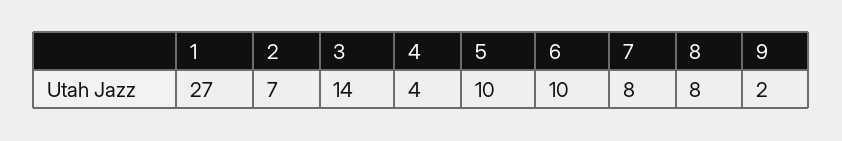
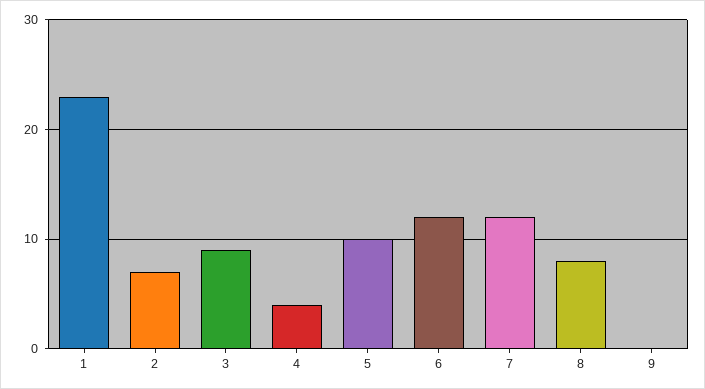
  {
-   "1": 27,
+   "1": 23,
    "2": 7,
-   "3": 14,
+   "3": 9,
    "4": 4,
    "5": 10,
-   "6": 10,
+   "6": 12,
-   "7": 8,
+   "7": 12,
    "8": 8,
-   "9": 2
+   "9": 0
  }

